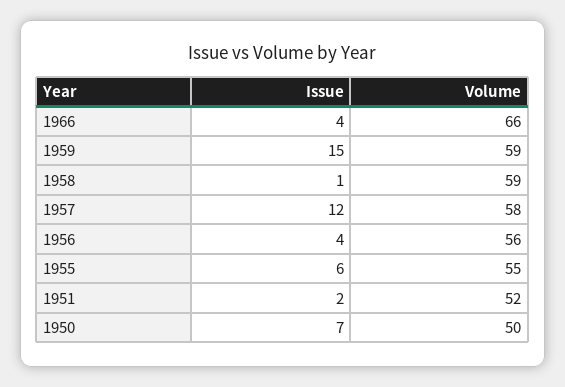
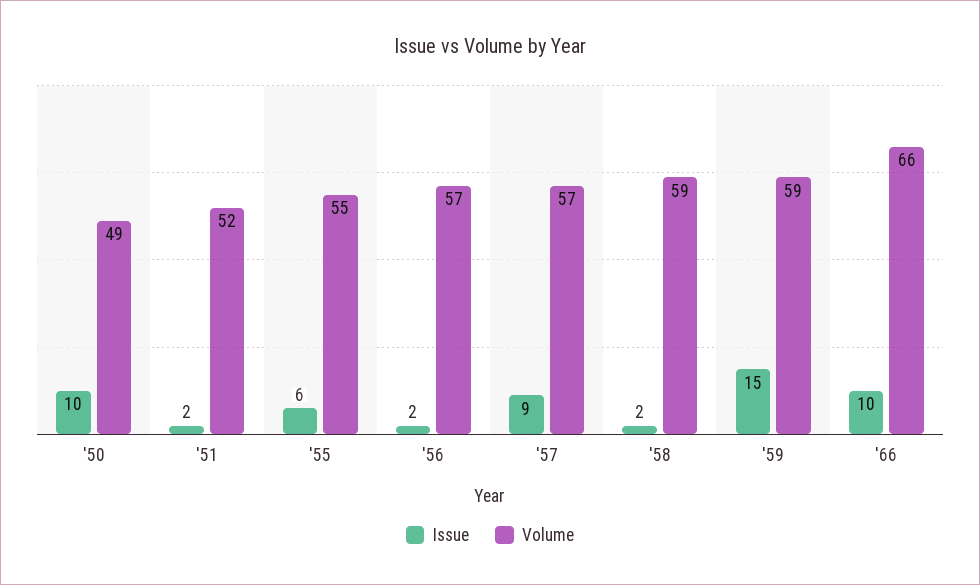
  {
    "Issue": {
-     "1966": 4,
+     "1966": 10,
      "1959": 15,
-     "1958": 1,
+     "1958": 2,
-     "1957": 12,
+     "1957": 9,
-     "1956": 4,
+     "1956": 2,
      "1955": 6,
      "1951": 2,
-     "1950": 7
+     "1950": 10
    },
    "Volume": {
      "1966": 66,
      "1959": 59,
      "1958": 59,
-     "1957": 58,
+     "1957": 57,
-     "1956": 56,
+     "1956": 57,
      "1955": 55,
      "1951": 52,
-     "1950": 50
+     "1950": 49
    }
  }

